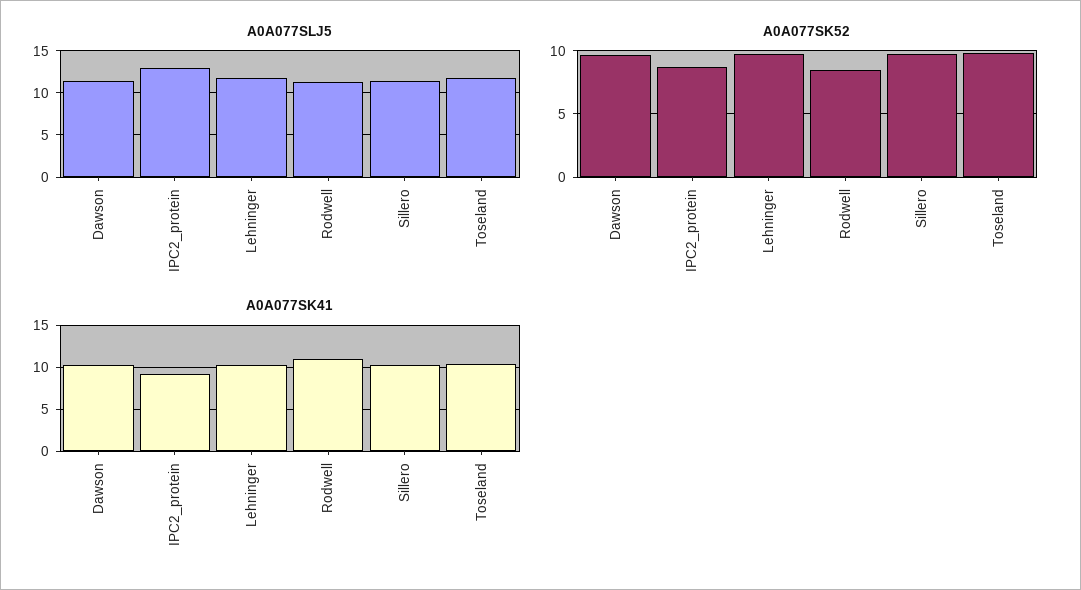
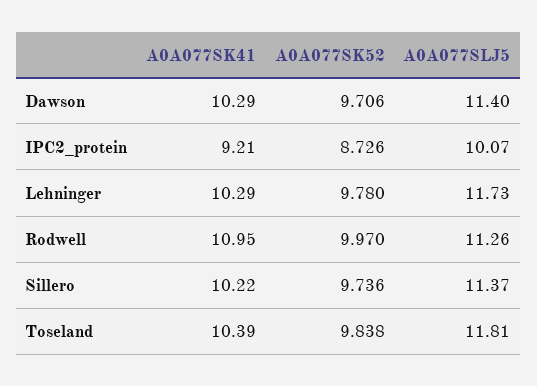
  {
    "A0A077SLJ5": {
      "Dawson": 11.4,
-     "IPC2_protein": 13,
+     "IPC2_protein": 10.07,
      "Lehninger": 11.73,
      "Rodwell": 11.26,
      "Sillero": 11.37,
      "Toseland": 11.81
    },
    "A0A077SK52": {
      "Dawson": 9.706,
      "IPC2_protein": 8.726,
      "Lehninger": 9.78,
-     "Rodwell": 8.5,
+     "Rodwell": 9.97,
      "Sillero": 9.736,
      "Toseland": 9.838
    },
    "A0A077SK41": {
      "Dawson": 10.29,
      "IPC2_protein": 9.21,
      "Lehninger": 10.29,
      "Rodwell": 10.95,
      "Sillero": 10.22,
      "Toseland": 10.39
    }
  }

